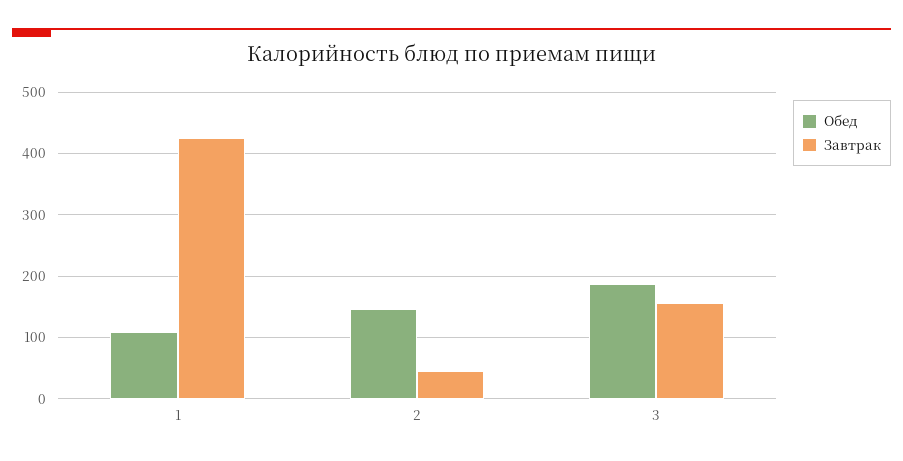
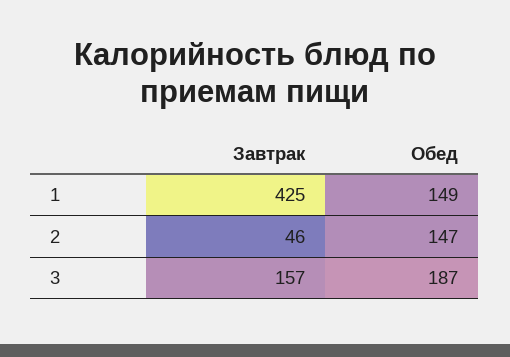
  {
    "Обед": {
-     "1": 110,
+     "1": 149,
      "2": 147,
      "3": 187
    },
    "Завтрак": {
      "1": 425,
      "2": 46,
      "3": 157
    }
  }

